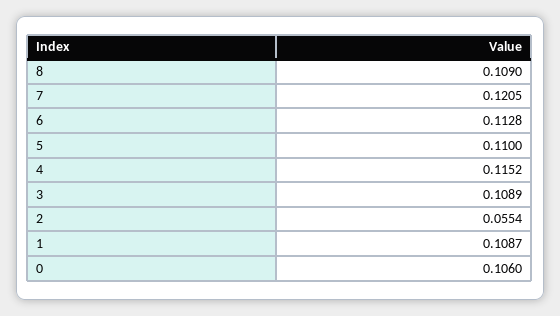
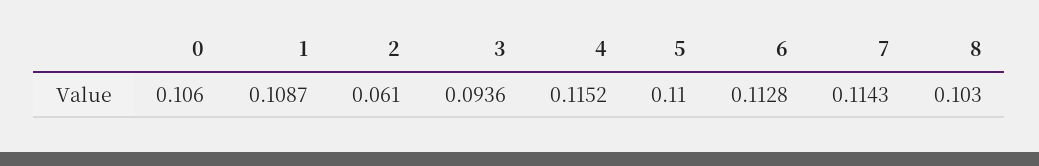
  {
-   "8": 0.109,
+   "8": 0.103,
-   "7": 0.1205,
+   "7": 0.1143,
    "6": 0.1128,
    "5": 0.11,
    "4": 0.1152,
-   "3": 0.1089,
+   "3": 0.0936,
-   "2": 0.0554,
+   "2": 0.061,
    "1": 0.1087,
    "0": 0.106
  }

